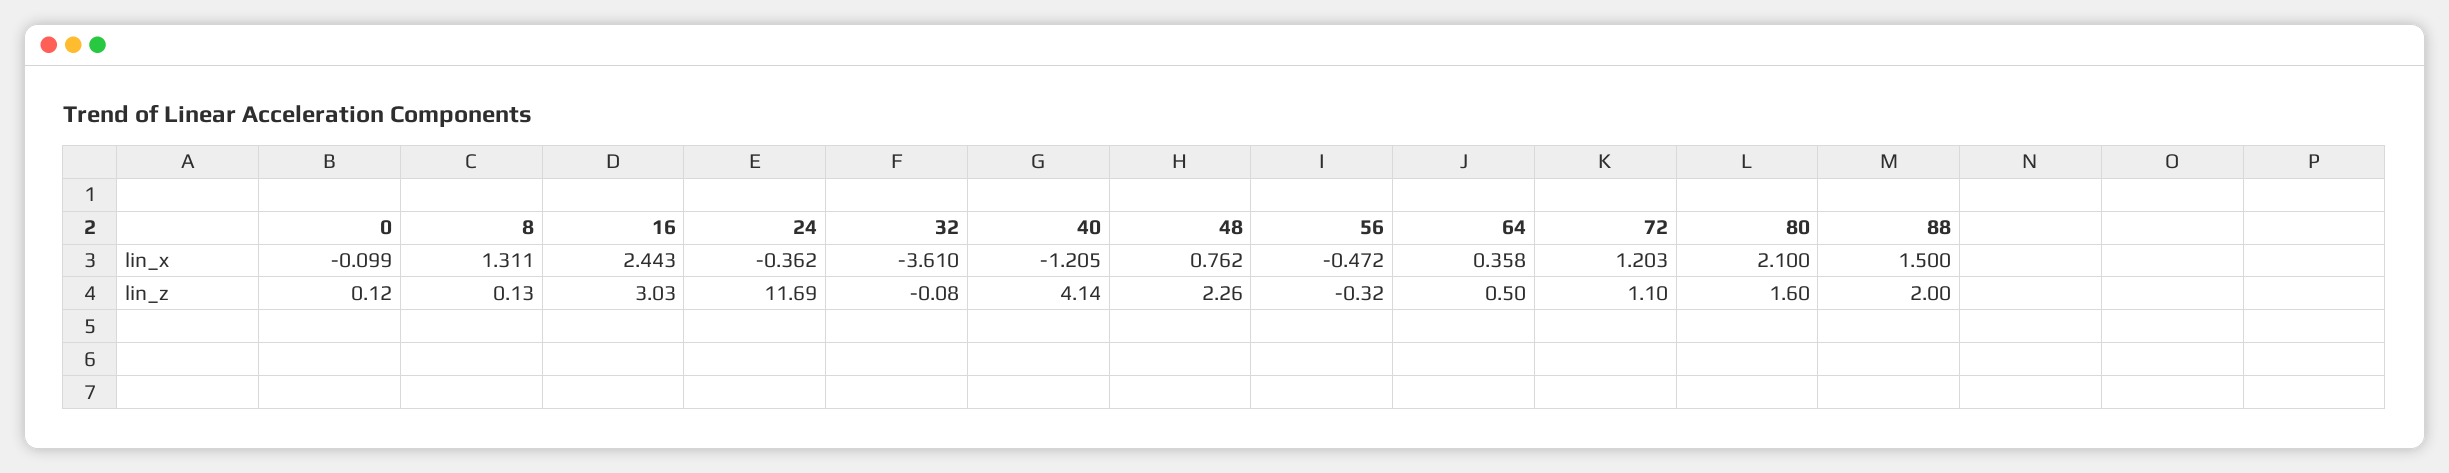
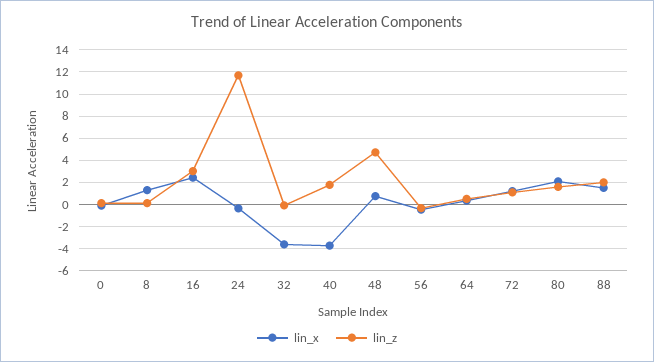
  {
    "lin_x": {
      "0": -0.099,
      "8": 1.311,
      "16": 2.443,
      "24": -0.362,
      "32": -3.61,
-     "40": -1.205,
+     "40": -4,
      "48": 0.762,
      "56": -0.472,
      "64": 0.358,
      "72": 1.203,
      "80": 2.1,
      "88": 1.5
    },
    "lin_z": {
      "0": 0.12,
      "8": 0.13,
      "16": 3.03,
      "24": 11.69,
      "32": -0.08,
-     "40": 4.14,
+     "40": 2,
-     "48": 2.26,
+     "48": 5,
      "56": -0.32,
      "64": 0.5,
      "72": 1.1,
      "80": 1.6,
      "88": 2
    }
  }

